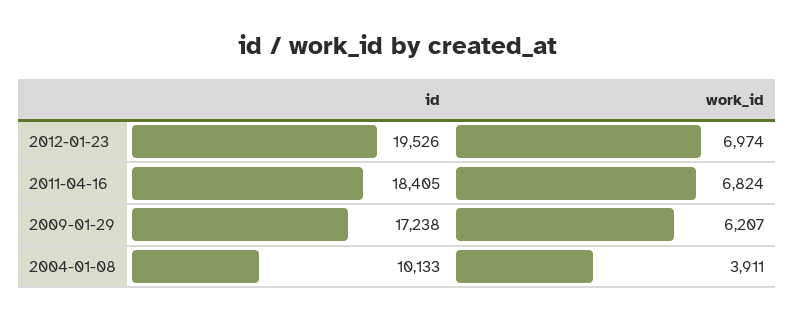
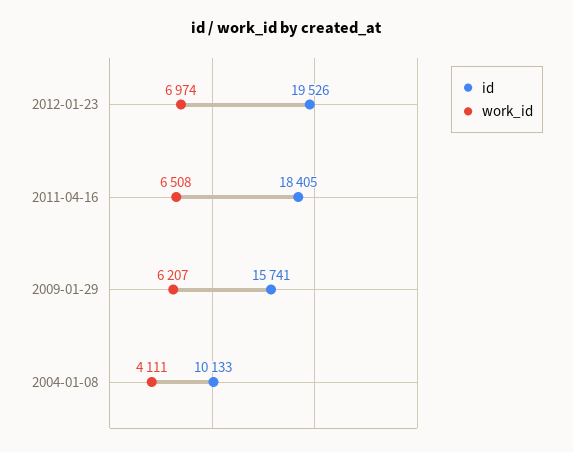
  {
    "id": {
      "2012-01-23": 19526,
      "2011-04-16": 18405,
-     "2009-01-29": 17238,
+     "2009-01-29": 15741,
      "2004-01-08": 10133
    },
    "work_id": {
      "2012-01-23": 6974,
-     "2011-04-16": 6824,
+     "2011-04-16": 6508,
      "2009-01-29": 6207,
-     "2004-01-08": 3911
+     "2004-01-08": 4111
    }
  }

